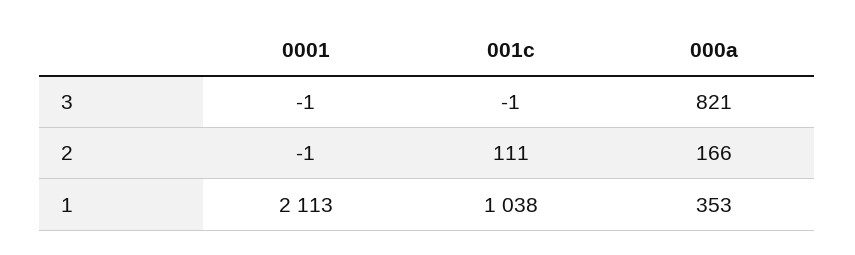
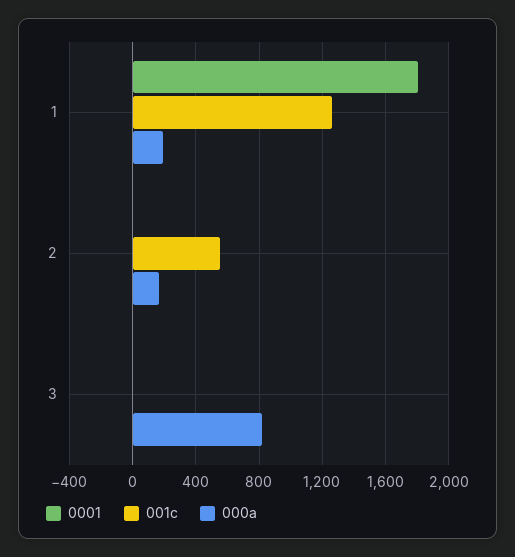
  {
    "0001": {
      "3": -1,
      "2": -1,
-     "1": 2113
+     "1": 1800
    },
    "001c": {
      "3": -1,
-     "2": 111,
+     "2": 550,
-     "1": 1038
+     "1": 1250
    },
    "000a": {
      "3": 821,
      "2": 166,
-     "1": 353
+     "1": 200
    }
  }

